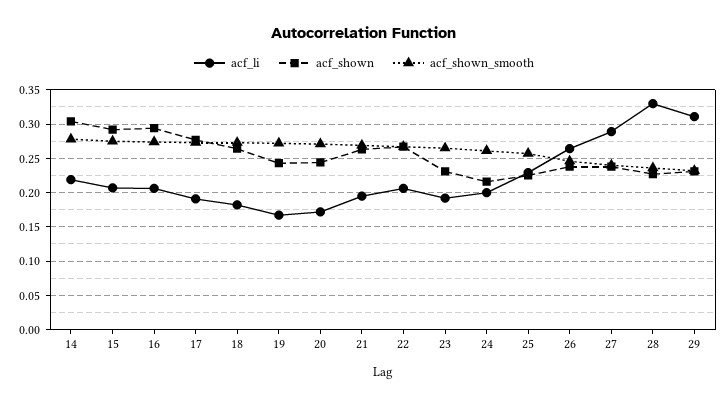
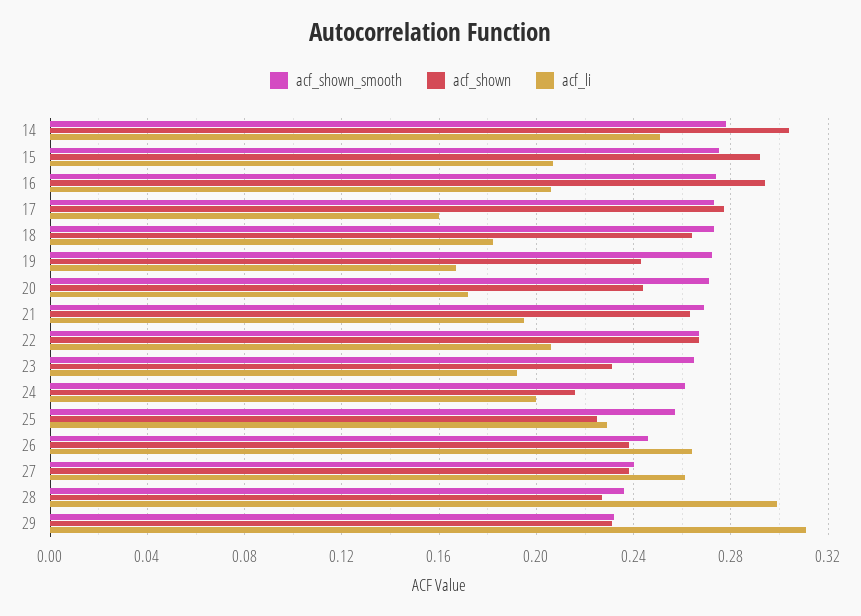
  {
    "acf_li": {
-     "14": 0.22,
+     "14": 0.25,
      "15": 0.205,
      "16": 0.205,
-     "17": 0.19,
+     "17": 0.16,
      "18": 0.18,
      "19": 0.165,
      "20": 0.17,
      "21": 0.195,
      "22": 0.205,
      "23": 0.19,
      "24": 0.2,
      "25": 0.23,
      "26": 0.265,
-     "27": 0.29,
+     "27": 0.26,
-     "28": 0.33,
+     "28": 0.3,
      "29": 0.31
    },
    "acf_shown": {
      "14": 0.305,
      "15": 0.29,
      "16": 0.295,
      "17": 0.275,
      "18": 0.265,
      "19": 0.245,
      "20": 0.245,
      "21": 0.265,
      "22": 0.265,
      "23": 0.23,
      "24": 0.215,
      "25": 0.225,
      "26": 0.24,
      "27": 0.24,
      "28": 0.225,
      "29": 0.23
    },
    "acf_shown_smooth": {
      "14": 0.28,
      "15": 0.275,
      "16": 0.275,
      "17": 0.275,
      "18": 0.275,
      "19": 0.27,
      "20": 0.27,
      "21": 0.27,
      "22": 0.265,
      "23": 0.265,
      "24": 0.26,
      "25": 0.255,
      "26": 0.245,
      "27": 0.24,
      "28": 0.235,
      "29": 0.23
    }
  }

